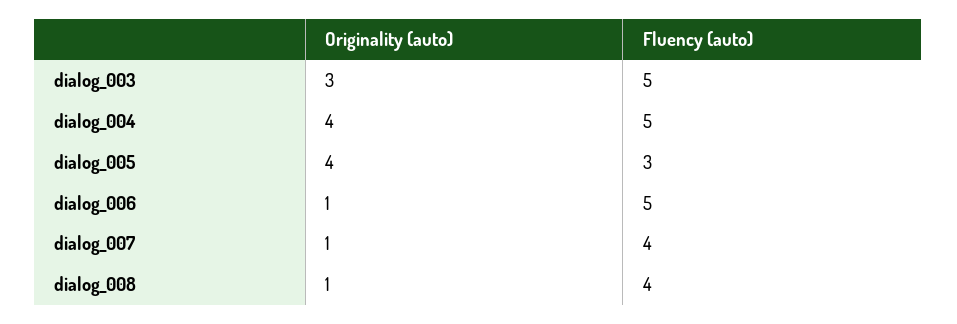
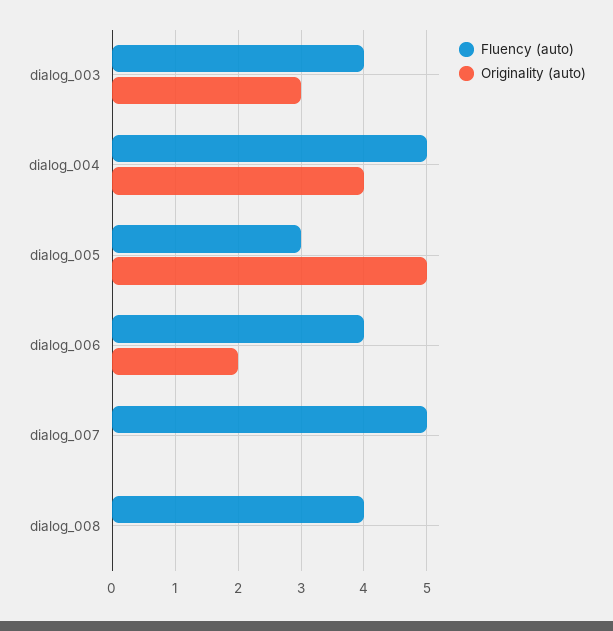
  {
    "Originality (auto)": {
      "dialog_003": 3,
      "dialog_004": 4,
-     "dialog_005": 4,
+     "dialog_005": 5,
-     "dialog_006": 1,
+     "dialog_006": 2,
-     "dialog_007": 1,
+     "dialog_007": 0,
-     "dialog_008": 1
+     "dialog_008": 0
    },
    "Fluency (auto)": {
-     "dialog_003": 5,
+     "dialog_003": 4,
      "dialog_004": 5,
      "dialog_005": 3,
-     "dialog_006": 5,
+     "dialog_006": 4,
-     "dialog_007": 4,
+     "dialog_007": 5,
      "dialog_008": 4
    }
  }

